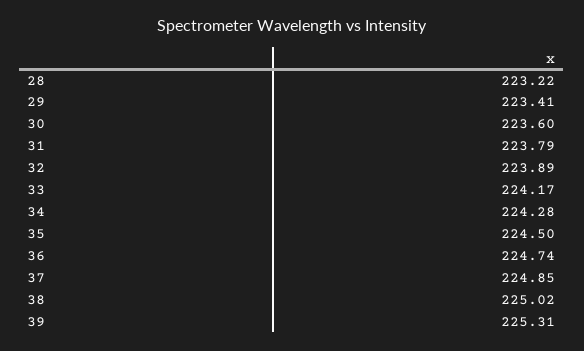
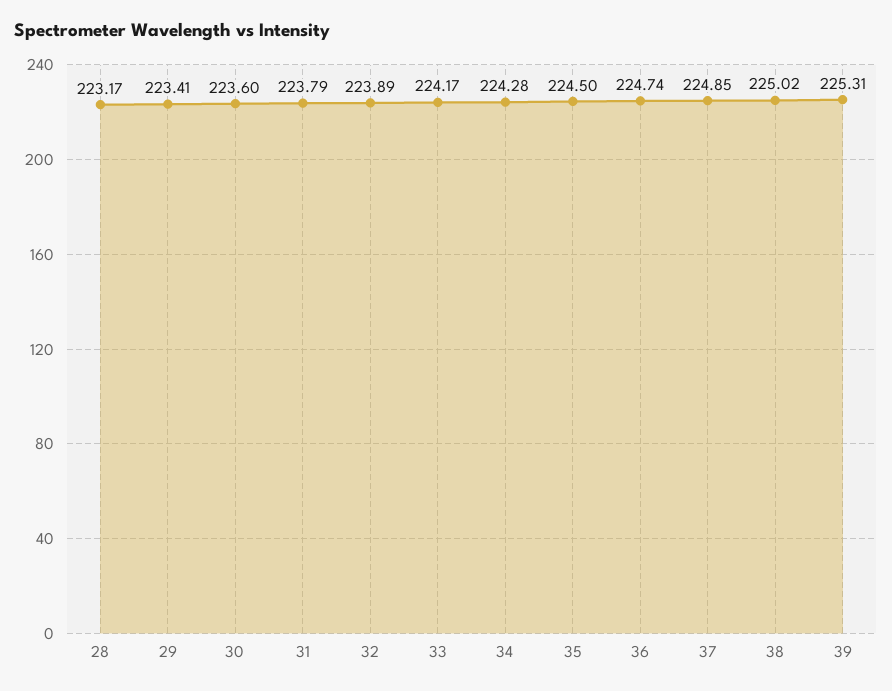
  {
-   "28": 223.22,
+   "28": 223.17,
    "29": 223.41,
    "30": 223.6,
    "31": 223.79,
    "32": 223.89,
    "33": 224.17,
    "34": 224.28,
    "35": 224.5,
    "36": 224.74,
    "37": 224.85,
    "38": 225.02,
    "39": 225.31
  }

